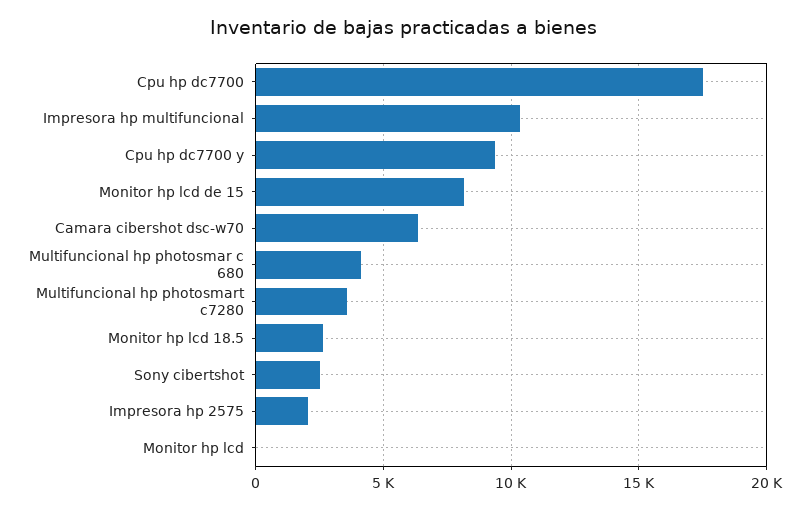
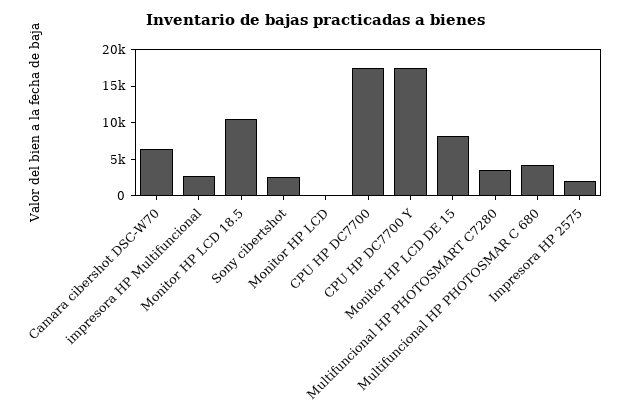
  {
    "Cpu hp dc7700": 17500,
-   "Impresora hp multifuncional": 10500,
+   "Impresora hp multifuncional": 2500,
-   "Cpu hp dc7700 y": 9500,
+   "Cpu hp dc7700 y": 17500,
    "Monitor hp lcd de 15": 8000,
    "Camara cibershot dsc-w70": 6500,
    "Multifuncional hp photosmar c 680": 4000,
    "Multifuncional hp photosmart c7280": 3500,
-   "Monitor hp lcd 18.5": 2500,
+   "Monitor hp lcd 18.5": 10000,
    "Sony cibertshot": 2500,
    "Impresora hp 2575": 2000,
    "Monitor hp lcd": 0
  }

